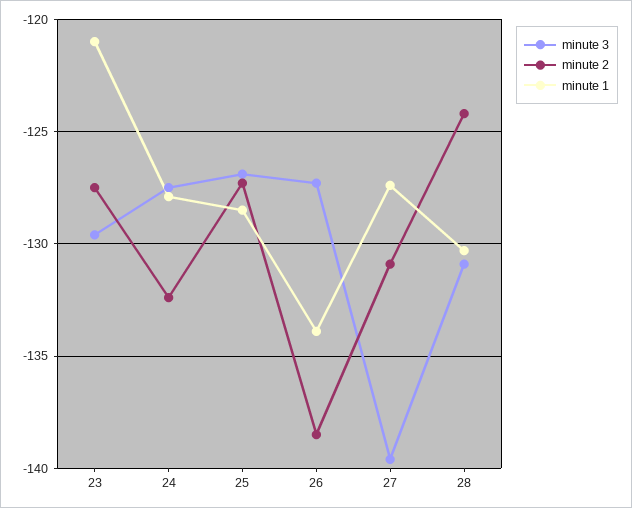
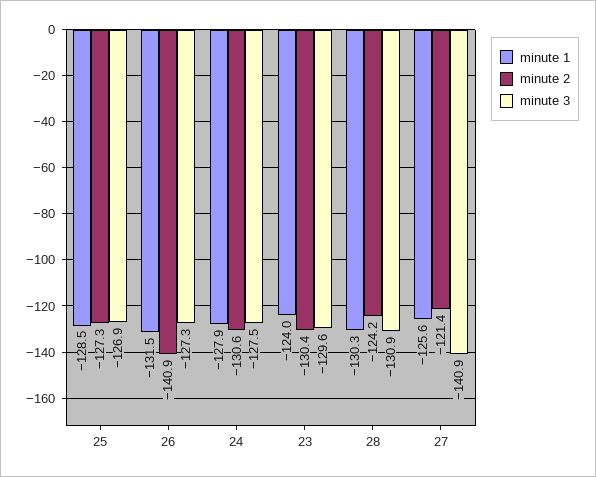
  {
    "minute 3": {
      "23": -129.6,
      "24": -127.5,
      "25": -126.9,
      "26": -127.3,
-     "27": -139.5,
+     "27": -140.9,
      "28": -130.9
    },
    "minute 2": {
-     "23": -127.5,
+     "23": -130.4,
-     "24": -132.5,
+     "24": -130.6,
      "25": -127.3,
-     "26": -138.5,
+     "26": -140.9,
-     "27": -131,
+     "27": -121.4,
      "28": -124.2
    },
    "minute 1": {
-     "23": -121,
+     "23": -124,
      "24": -127.9,
      "25": -128.5,
-     "26": -134,
+     "26": -131.5,
-     "27": -127.5,
+     "27": -125.6,
      "28": -130.3
    }
  }

